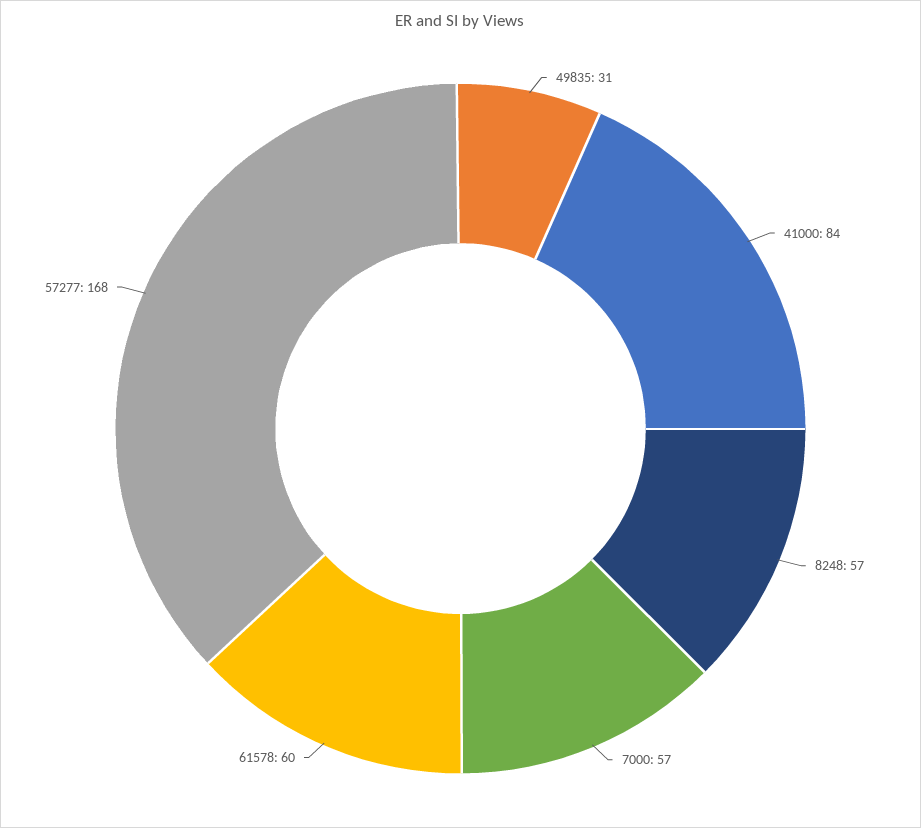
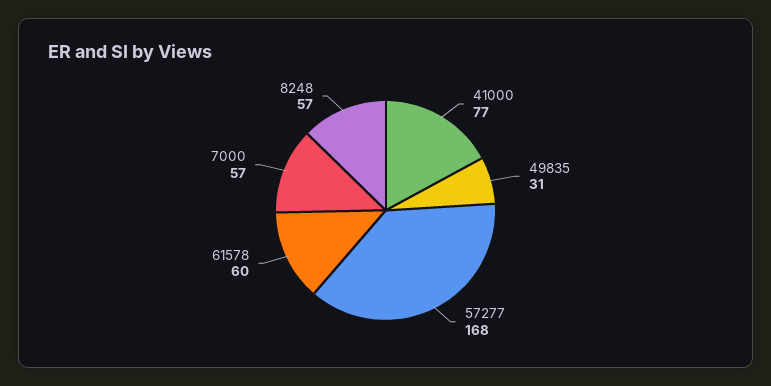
  {
    "49835": 31,
-   "41000": 84,
+   "41000": 77,
    "8248": 57,
    "7000": 57,
    "61578": 60,
    "57277": 168
  }

